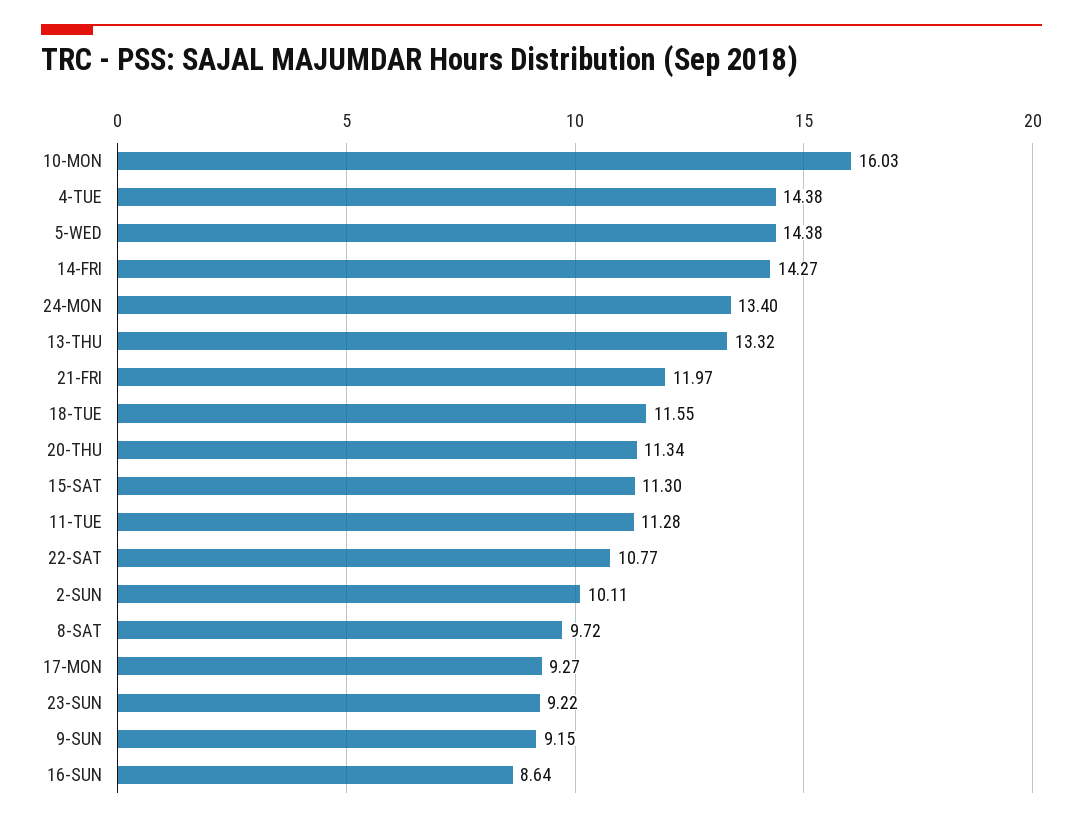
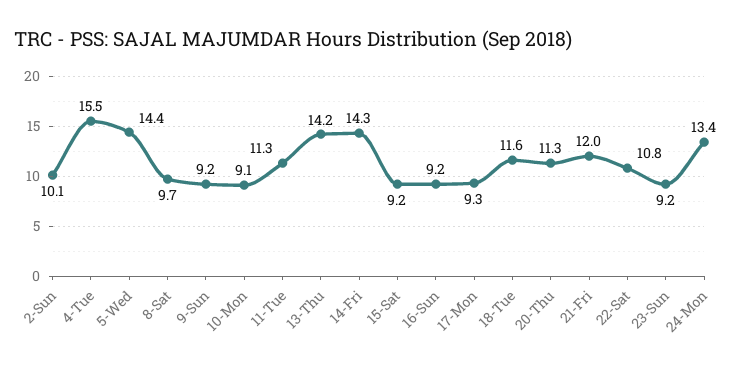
  {
-   "10-MON": 16.03,
+   "10-MON": 9.1,
-   "4-TUE": 14.38,
+   "4-TUE": 15.5,
    "5-WED": 14.38,
    "14-FRI": 14.27,
    "24-MON": 13.4,
-   "13-THU": 13.32,
+   "13-THU": 14.2,
    "21-FRI": 11.97,
    "18-TUE": 11.55,
    "20-THU": 11.34,
-   "15-SAT": 11.3,
+   "15-SAT": 9.2,
    "11-TUE": 11.28,
    "22-SAT": 10.77,
    "2-SUN": 10.11,
    "8-SAT": 9.72,
    "17-MON": 9.27,
    "23-SUN": 9.22,
    "9-SUN": 9.15,
-   "16-SUN": 8.64
+   "16-SUN": 9.2
  }

